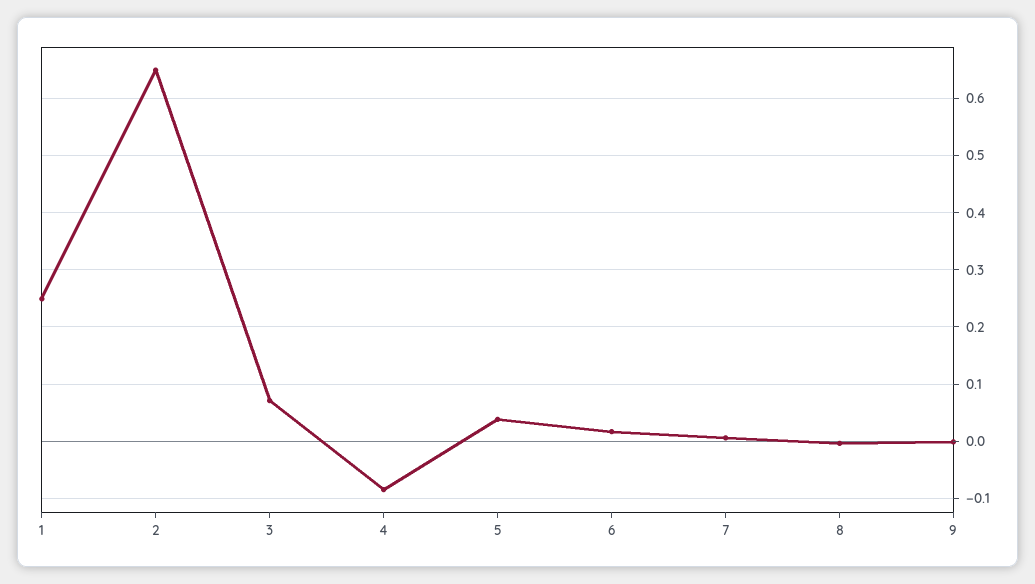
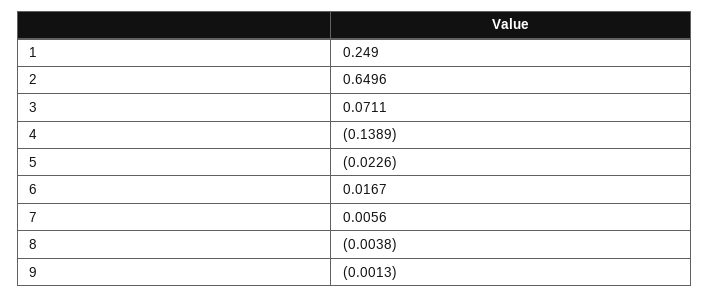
  {
    "1": 0.249,
    "2": 0.6496,
    "3": 0.0711,
-   "4": -0.08,
+   "4": -0.1389,
-   "5": 0.04,
+   "5": -0.0226,
    "6": 0.0167,
    "7": 0.0056,
    "8": -0.0038,
    "9": -0.0013
  }

